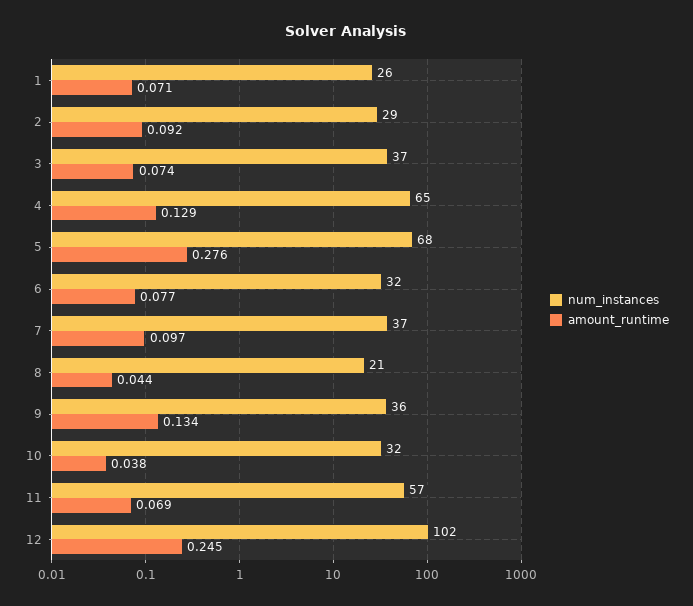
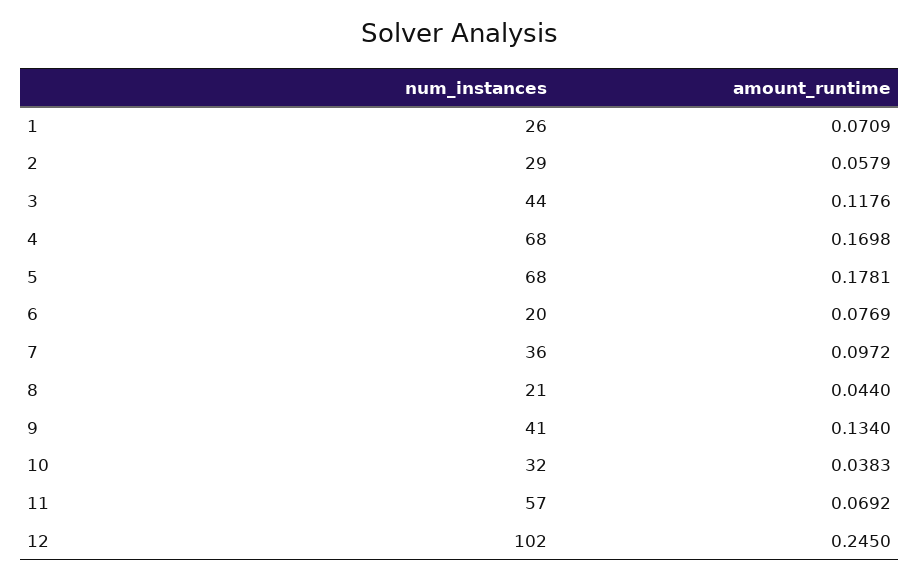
  {
    "num_instances": {
      "1": 26,
      "2": 29,
-     "3": 37,
+     "3": 44,
-     "4": 65,
+     "4": 68,
      "5": 68,
-     "6": 32,
+     "6": 20,
-     "7": 37,
+     "7": 36,
      "8": 21,
-     "9": 36,
+     "9": 41,
      "10": 32,
      "11": 57,
      "12": 102
    },
    "amount_runtime": {
      "1": 0.0709,
-     "2": 0.092,
+     "2": 0.0579,
-     "3": 0.074,
+     "3": 0.1176,
-     "4": 0.129,
+     "4": 0.1698,
-     "5": 0.276,
+     "5": 0.1781,
      "6": 0.0769,
      "7": 0.0972,
      "8": 0.044,
      "9": 0.134,
      "10": 0.0383,
      "11": 0.0692,
      "12": 0.245
    }
  }

